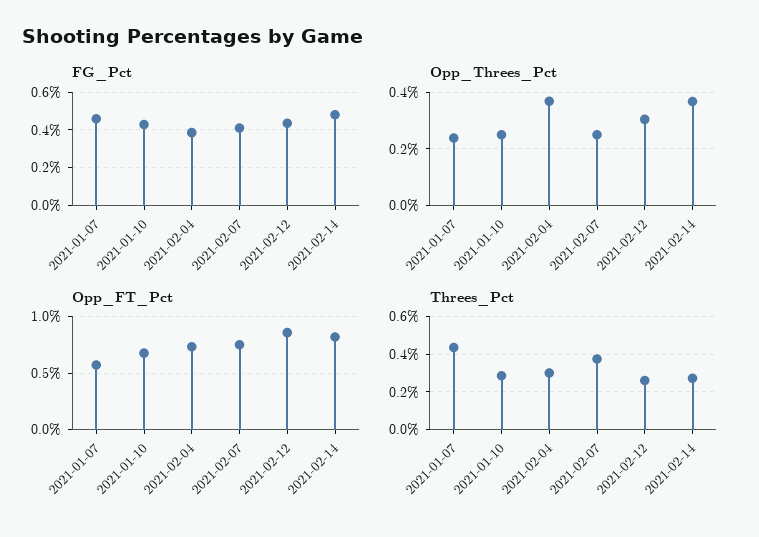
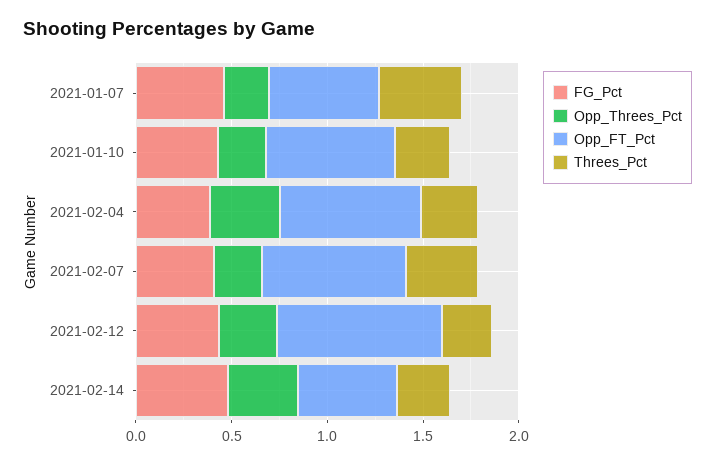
  {
    "FG_Pct": {
      "2021-01-07": 0.45,
      "2021-01-10": 0.45,
      "2021-02-04": 0.4,
      "2021-02-07": 0.4,
      "2021-02-12": 0.45,
      "2021-02-14": 0.5
    },
    "Opp_Threes_Pct": {
      "2021-01-07": 0.25,
      "2021-01-10": 0.25,
      "2021-02-04": 0.375,
      "2021-02-07": 0.25,
      "2021-02-12": 0.3,
      "2021-02-14": 0.375
    },
    "Opp_FT_Pct": {
      "2021-01-07": 0.6,
      "2021-01-10": 0.7,
      "2021-02-04": 0.7,
      "2021-02-07": 0.8,
      "2021-02-12": 0.9,
-     "2021-02-14": 0.8
+     "2021-02-14": 0.5
    },
    "Threes_Pct": {
      "2021-01-07": 0.45,
      "2021-01-10": 0.3,
      "2021-02-04": 0.3,
      "2021-02-07": 0.4,
      "2021-02-12": 0.25,
      "2021-02-14": 0.25
    }
  }

